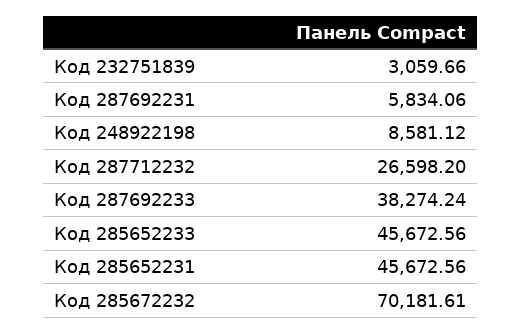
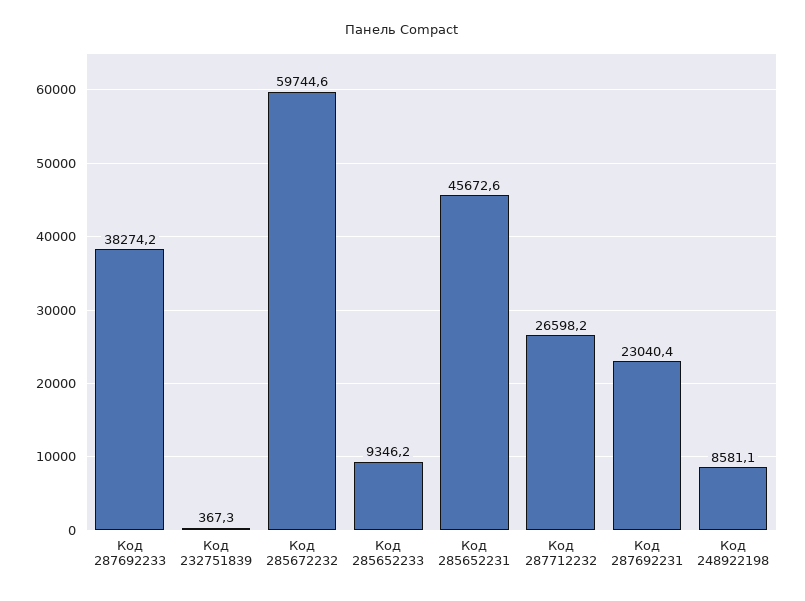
  {
-   "Код 232751839": 3059.66,
+   "Код 232751839": 367.3,
-   "Код 287692231": 5834.06,
+   "Код 287692231": 23040.4,
    "Код 248922198": 8581.12,
    "Код 287712232": 26598.2,
    "Код 287692233": 38274.24,
-   "Код 285652233": 45672.56,
+   "Код 285652233": 9346.2,
    "Код 285652231": 45672.56,
-   "Код 285672232": 70181.61
+   "Код 285672232": 59744.6
  }

